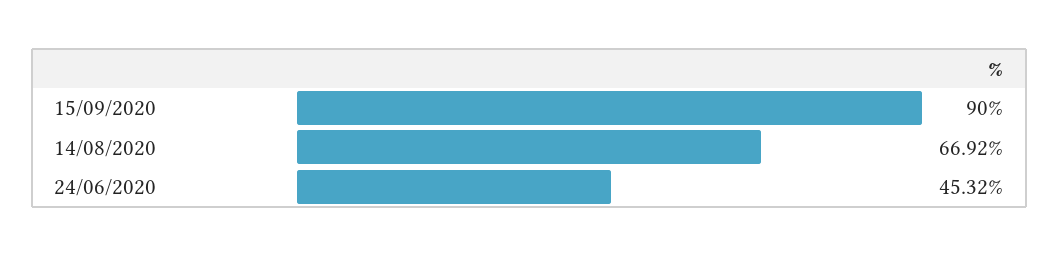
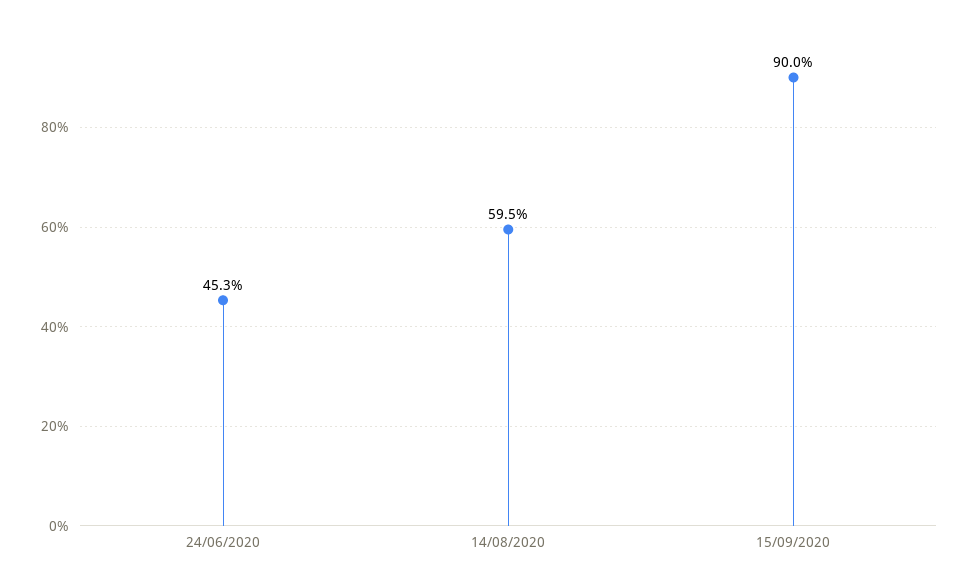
  {
    "15/09/2020": 90,
-   "14/08/2020": 66.92,
+   "14/08/2020": 59.5,
    "24/06/2020": 45.32
  }

